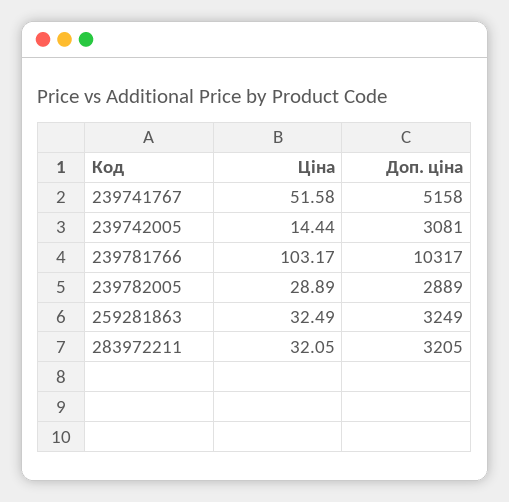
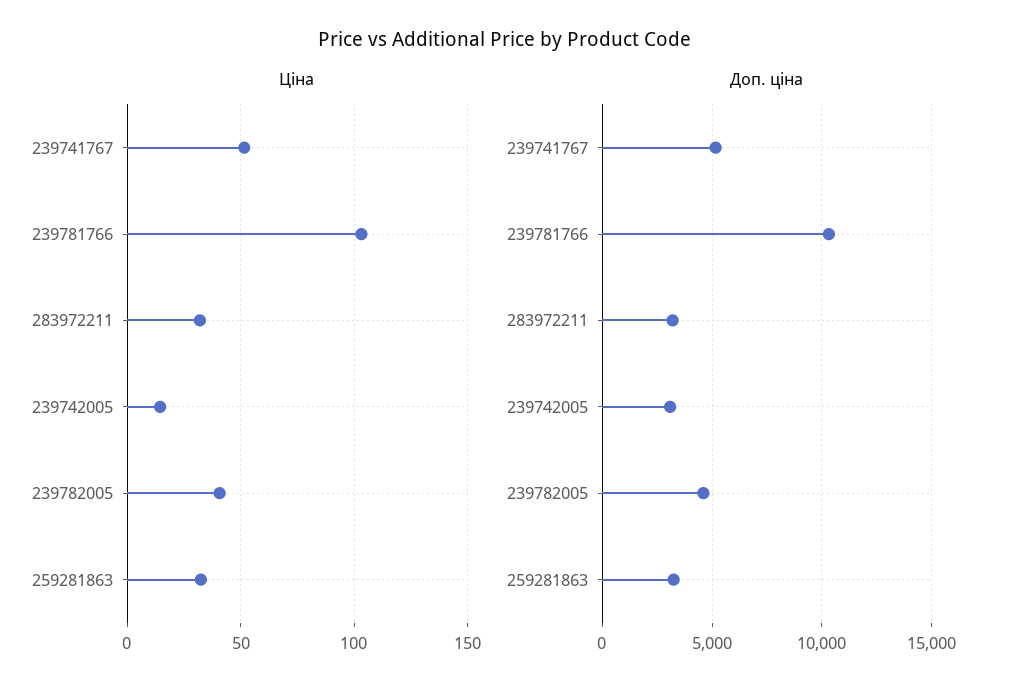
  {
    "Ціна": {
      "239741767": 51.58,
      "239742005": 14.44,
      "239781766": 103.17,
-     "239782005": 28.89,
+     "239782005": 40,
      "259281863": 32.49,
      "283972211": 32.05
    },
    "Доп. ціна": {
      "239741767": 5158,
      "239742005": 3081,
      "239781766": 10317,
-     "239782005": 2889,
+     "239782005": 4500,
      "259281863": 3249,
      "283972211": 3205
    }
  }

